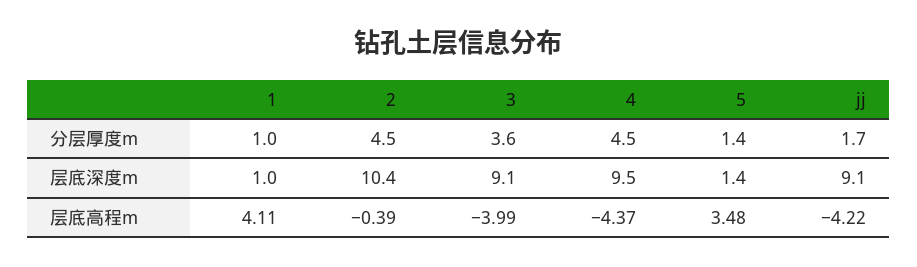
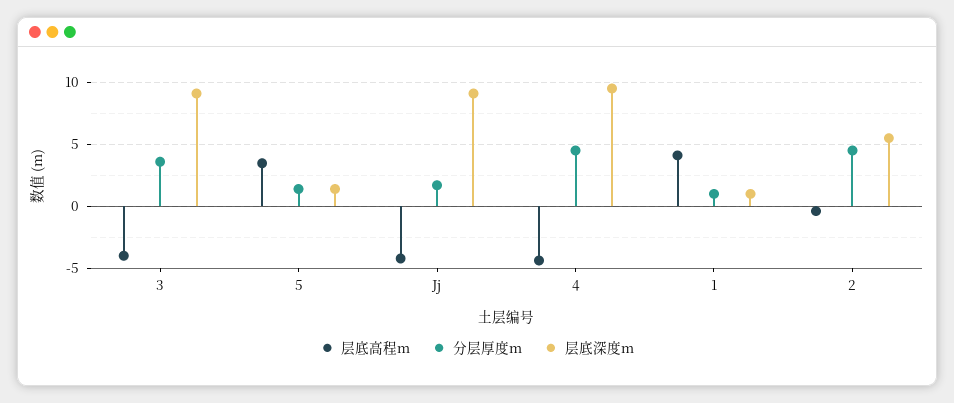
  {
    "分层厚度m": {
      "1": 1,
      "2": 4.5,
      "3": 3.6,
      "4": 4.5,
      "5": 1.4,
      "jj": 1.7
    },
    "层底深度m": {
      "1": 1,
-     "2": 10.4,
+     "2": 5.5,
      "3": 9.1,
      "4": 9.5,
      "5": 1.4,
      "jj": 9.1
    },
    "层底高程m": {
      "1": 4.11,
      "2": -0.39,
      "3": -3.99,
      "4": -4.37,
      "5": 3.48,
      "jj": -4.22
    }
  }

